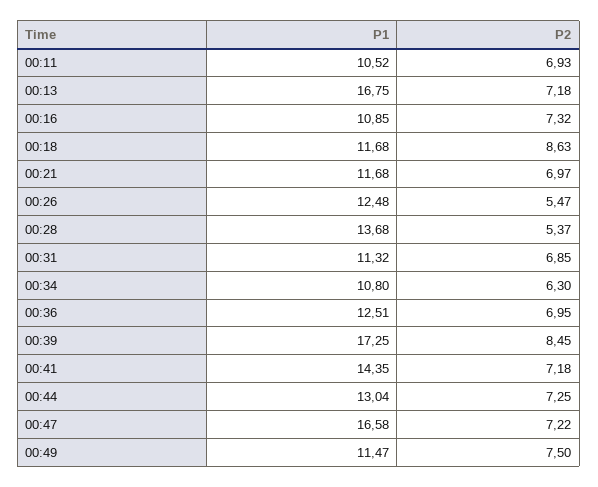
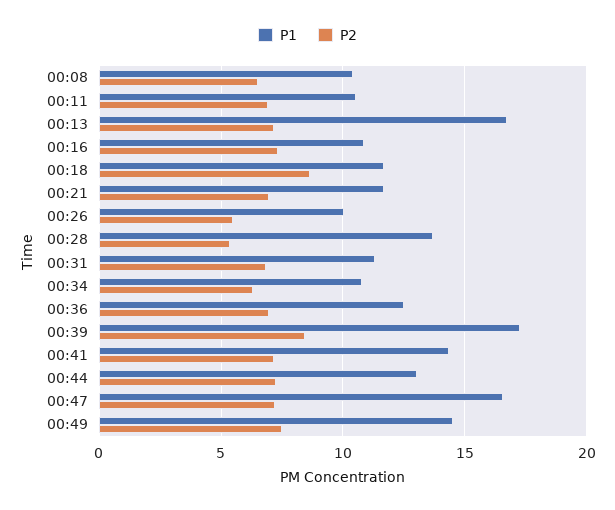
  {
    "P1": {
      "00:11": 10.52,
      "00:13": 16.75,
      "00:16": 10.85,
      "00:18": 11.68,
      "00:21": 11.68,
-     "00:26": 12.48,
+     "00:26": 10,
      "00:28": 13.68,
      "00:31": 11.32,
      "00:34": 10.8,
      "00:36": 12.51,
      "00:39": 17.25,
      "00:41": 14.35,
      "00:44": 13.04,
      "00:47": 16.58,
-     "00:49": 11.47
+     "00:49": 14.5,
+     "00:08": 10.5
    },
    "P2": {
      "00:11": 6.93,
      "00:13": 7.18,
      "00:16": 7.32,
      "00:18": 8.63,
      "00:21": 6.97,
      "00:26": 5.47,
      "00:28": 5.37,
      "00:31": 6.85,
      "00:34": 6.3,
      "00:36": 6.95,
      "00:39": 8.45,
      "00:41": 7.18,
      "00:44": 7.25,
      "00:47": 7.22,
-     "00:49": 7.5
+     "00:49": 7.5,
+     "00:08": 6.5
    }
  }

